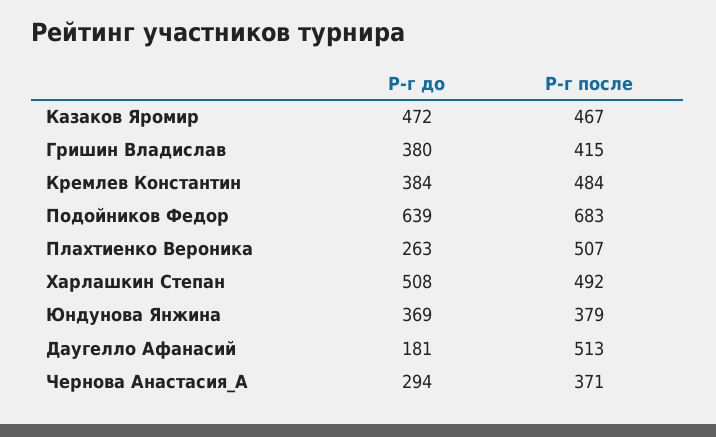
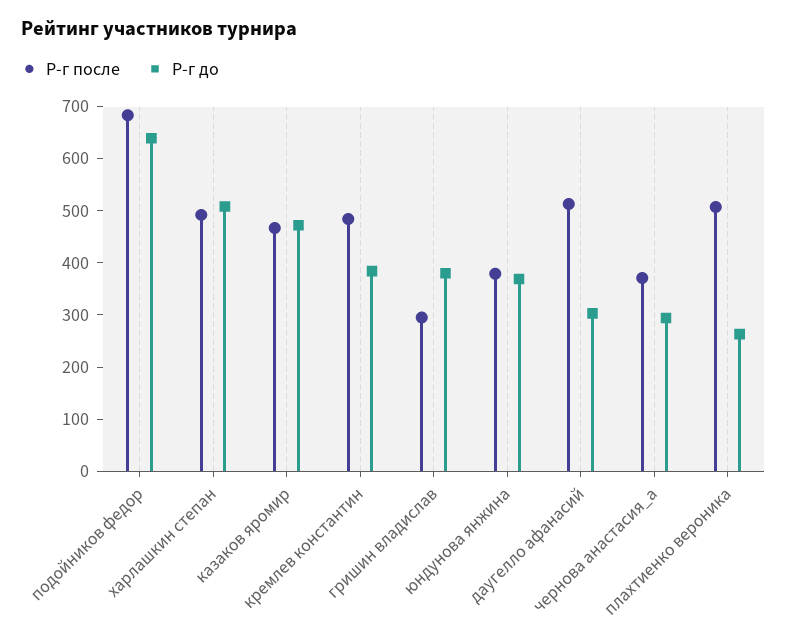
  {
    "Р-г до": {
      "Казаков Яромир": 472,
      "Гришин Владислав": 380,
      "Кремлев Константин": 384,
      "Подойников Федор": 639,
      "Плахтиенко Вероника": 263,
      "Харлашкин Степан": 508,
      "Юндунова Янжина": 369,
-     "Даугелло Афанасий": 181,
+     "Даугелло Афанасий": 300,
      "Чернова Анастасия_А": 294
    },
    "Р-г после": {
      "Казаков Яромир": 467,
-     "Гришин Владислав": 415,
+     "Гришин Владислав": 300,
      "Кремлев Константин": 484,
      "Подойников Федор": 683,
      "Плахтиенко Вероника": 507,
      "Харлашкин Степан": 492,
      "Юндунова Янжина": 379,
      "Даугелло Афанасий": 513,
      "Чернова Анастасия_А": 371
    }
  }

